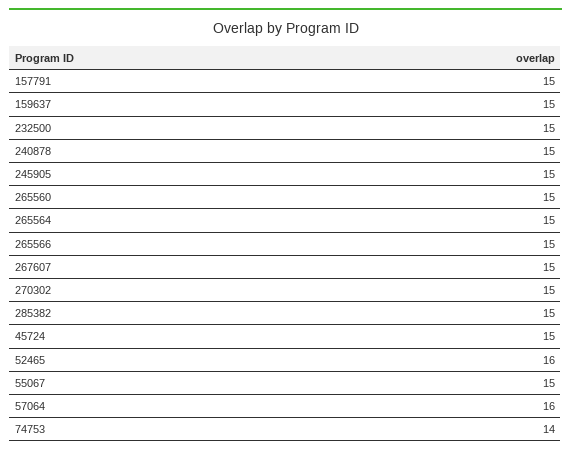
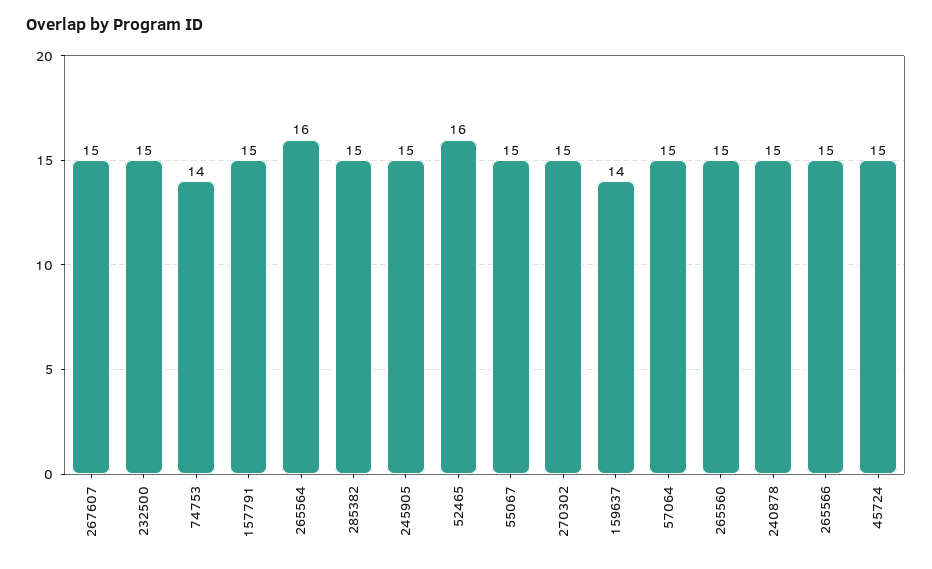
  {
    "157791": 15,
-   "159637": 15,
+   "159637": 14,
    "232500": 15,
    "240878": 15,
    "245905": 15,
    "265560": 15,
-   "265564": 15,
+   "265564": 16,
    "265566": 15,
    "267607": 15,
    "270302": 15,
    "285382": 15,
    "45724": 15,
    "52465": 16,
    "55067": 15,
-   "57064": 16,
+   "57064": 15,
    "74753": 14
  }

